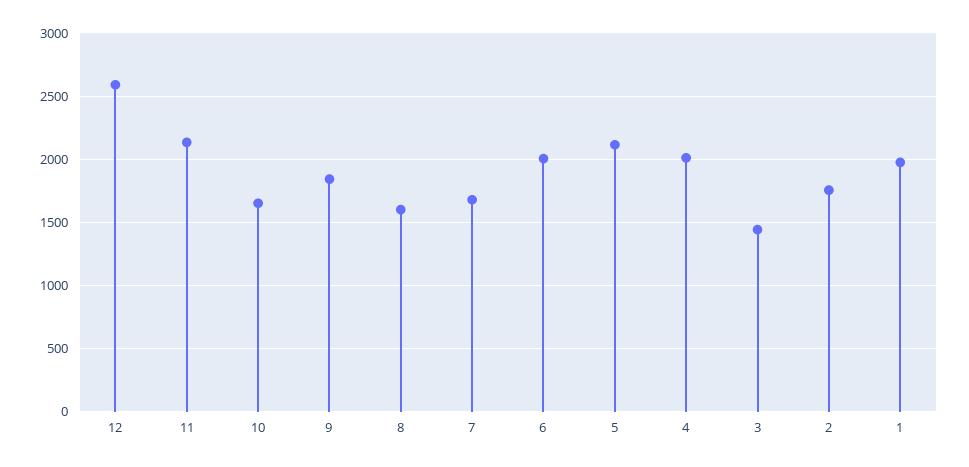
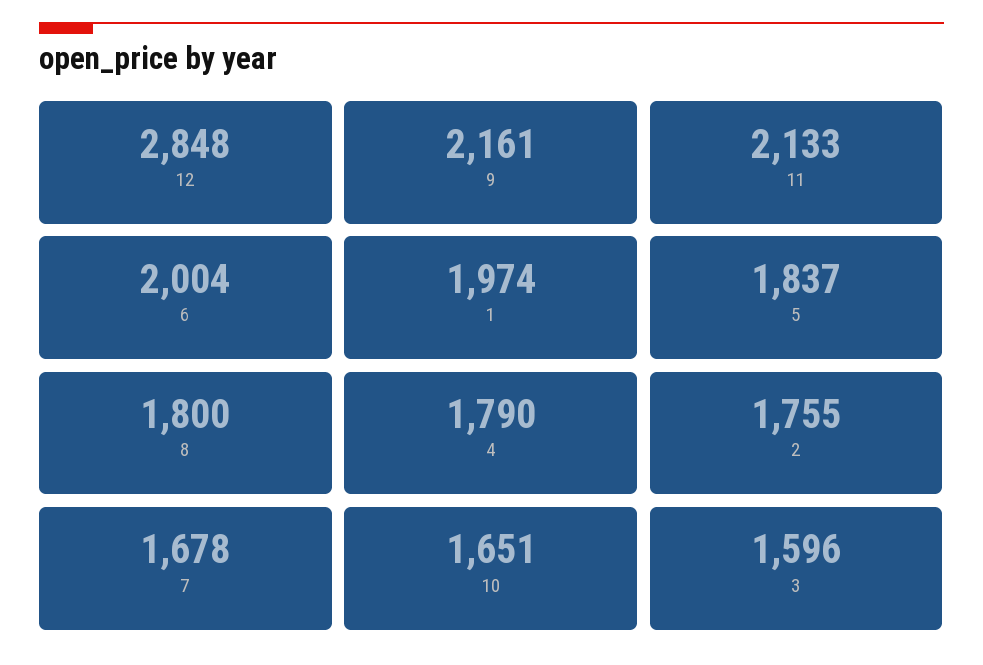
  {
-   "12": 2600,
+   "12": 2848,
    "11": 2133,
    "10": 1651,
-   "9": 1850,
+   "9": 2161,
-   "8": 1600,
+   "8": 1800,
    "7": 1678,
    "6": 2004,
-   "5": 2100,
+   "5": 1837,
-   "4": 2000,
+   "4": 1790,
-   "3": 1450,
+   "3": 1596,
    "2": 1755,
    "1": 1974
  }

